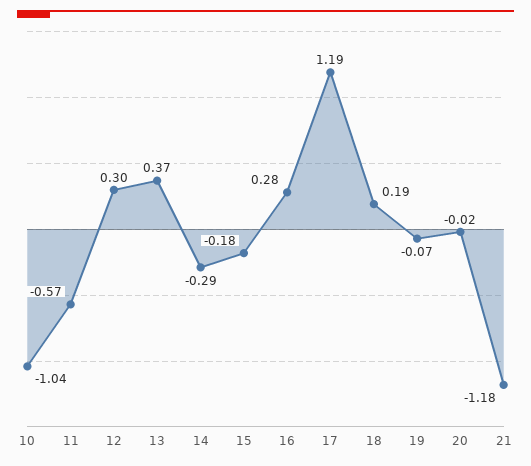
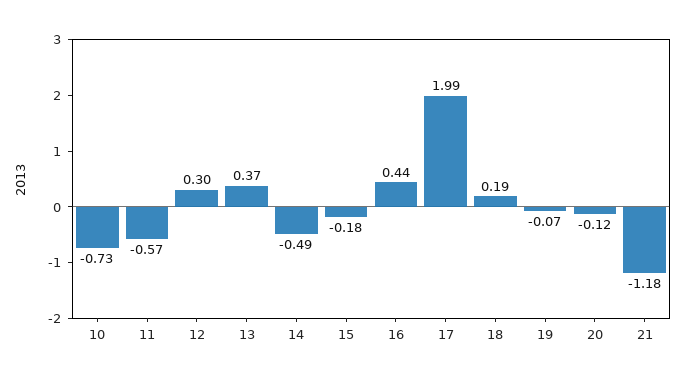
  {
-   "10": -1.04,
+   "10": -0.73,
    "11": -0.57,
    "12": 0.3,
    "13": 0.37,
-   "14": -0.29,
+   "14": -0.49,
    "15": -0.18,
-   "16": 0.28,
+   "16": 0.44,
-   "17": 1.19,
+   "17": 1.99,
    "18": 0.19,
    "19": -0.07,
-   "20": -0.02,
+   "20": -0.12,
    "21": -1.18
  }

